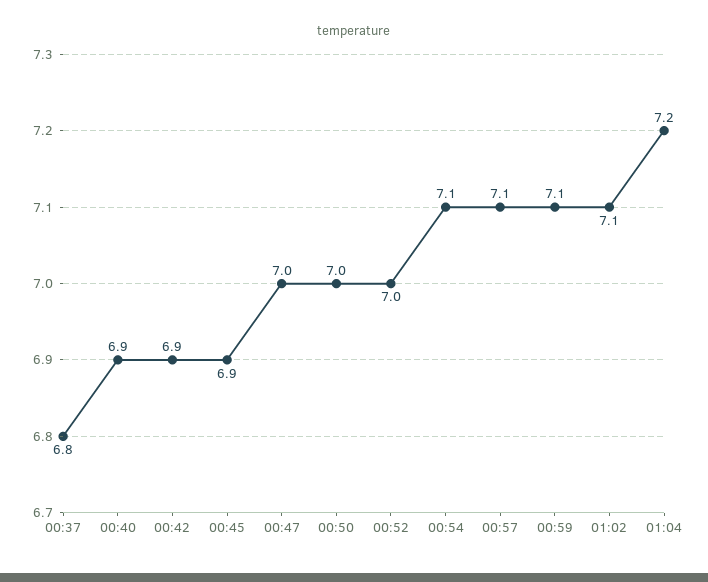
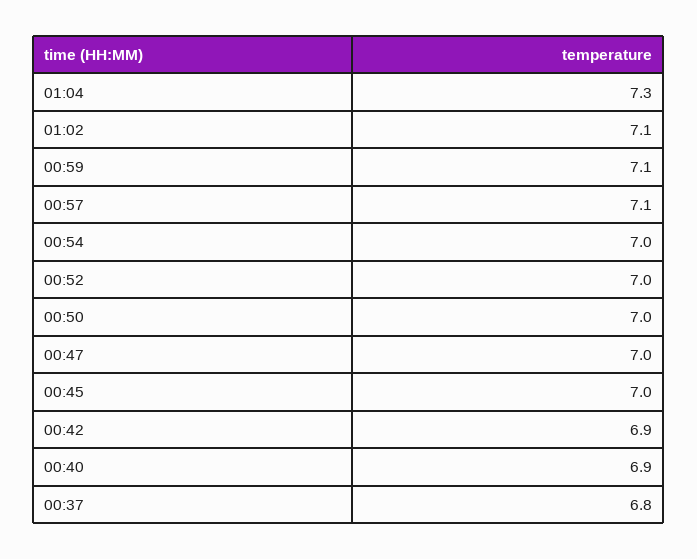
  {
    "00:37": 6.8,
    "00:40": 6.9,
    "00:42": 6.9,
-   "00:45": 6.9,
+   "00:45": 7,
    "00:47": 7,
    "00:50": 7,
    "00:52": 7,
-   "00:54": 7.1,
+   "00:54": 7,
    "00:57": 7.1,
    "00:59": 7.1,
    "01:02": 7.1,
-   "01:04": 7.2
+   "01:04": 7.3
  }

